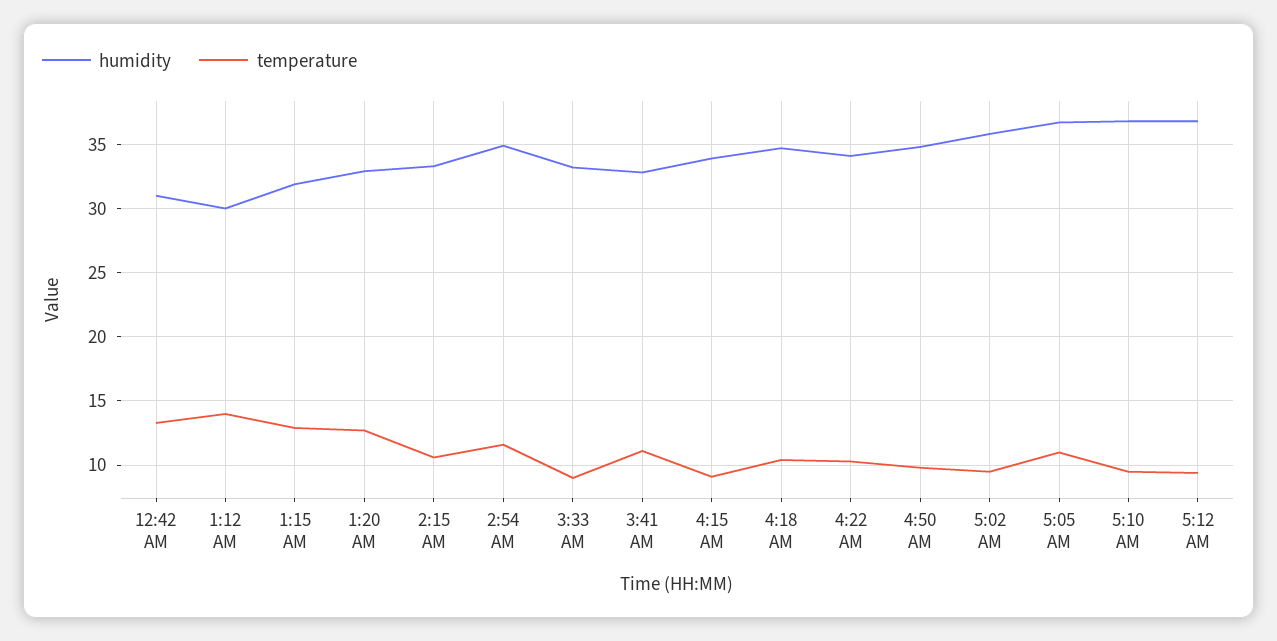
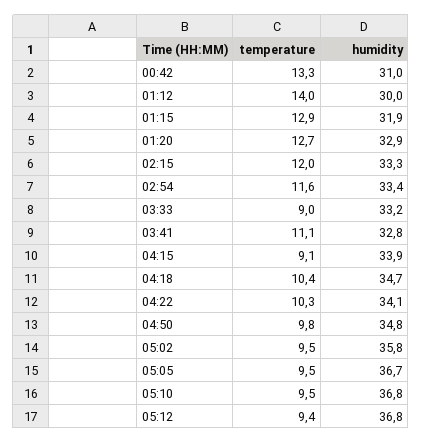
  {
    "humidity": {
      "12:42 AM": 31,
      "1:12 AM": 30,
      "1:15 AM": 31.9,
      "1:20 AM": 32.9,
      "2:15 AM": 33.3,
-     "2:54 AM": 35,
+     "2:54 AM": 33.4,
      "3:33 AM": 33.2,
      "3:41 AM": 32.8,
      "4:15 AM": 33.9,
      "4:18 AM": 34.7,
      "4:22 AM": 34.1,
      "4:50 AM": 34.8,
      "5:02 AM": 35.8,
      "5:05 AM": 36.7,
      "5:10 AM": 36.8,
      "5:12 AM": 36.8
    },
    "temperature": {
      "12:42 AM": 13.3,
      "1:12 AM": 14,
      "1:15 AM": 12.9,
      "1:20 AM": 12.7,
-     "2:15 AM": 10.5,
+     "2:15 AM": 12,
      "2:54 AM": 11.6,
      "3:33 AM": 9,
      "3:41 AM": 11.1,
      "4:15 AM": 9.1,
      "4:18 AM": 10.4,
      "4:22 AM": 10.3,
      "4:50 AM": 9.8,
      "5:02 AM": 9.5,
-     "5:05 AM": 11,
+     "5:05 AM": 9.5,
      "5:10 AM": 9.5,
      "5:12 AM": 9.4
    }
  }

